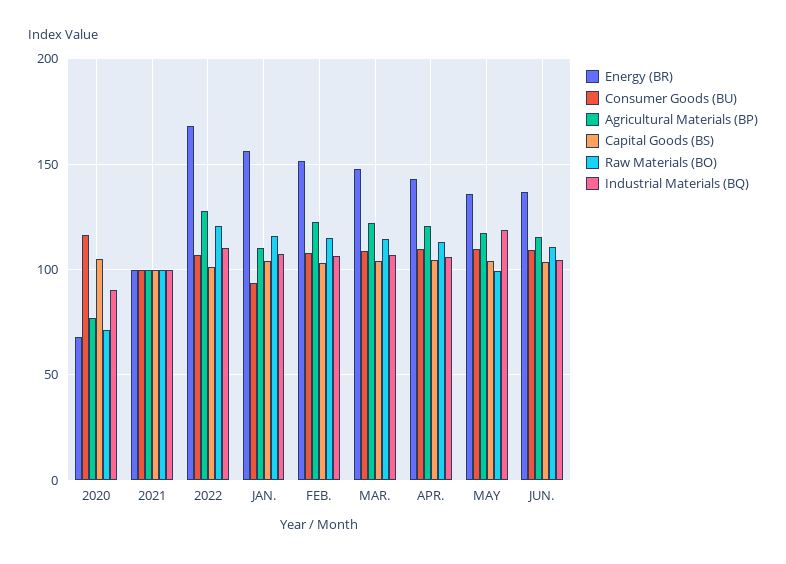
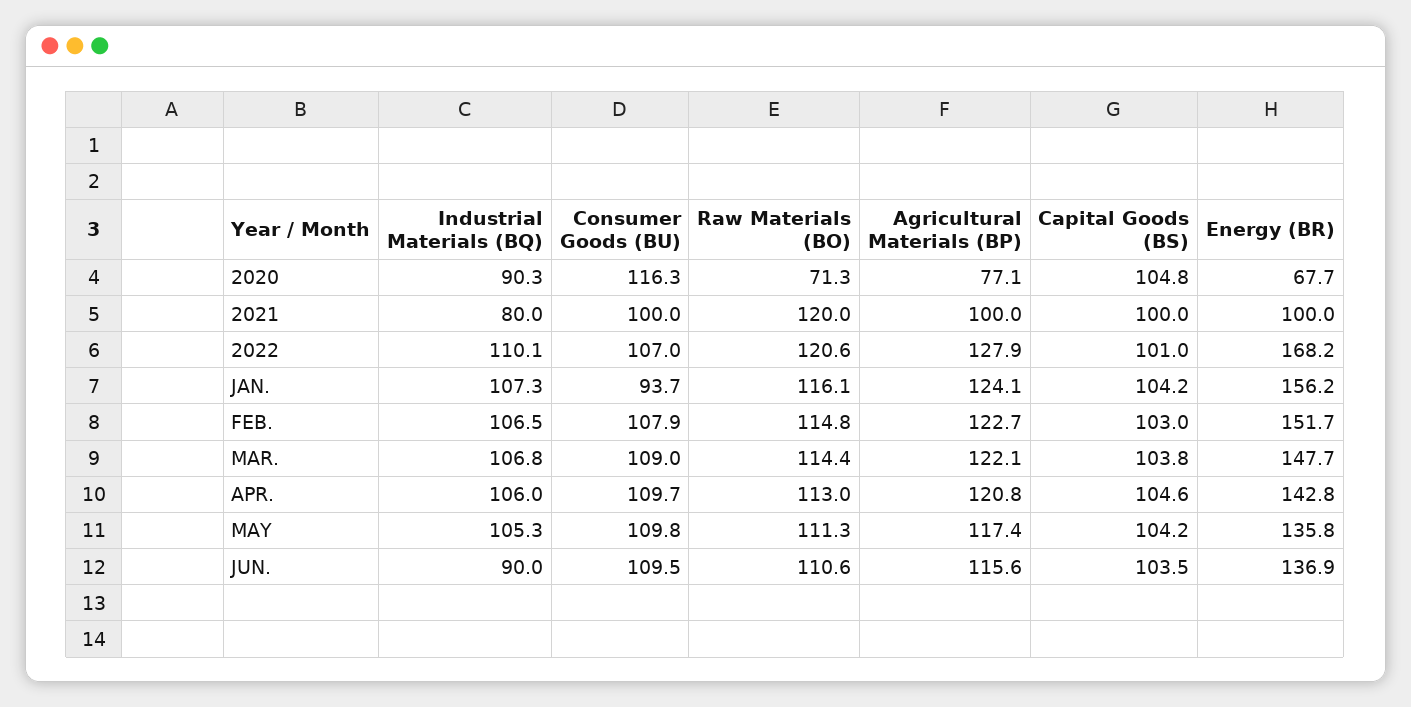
  {
    "Energy (BR)": {
      "2020": 67.7,
      "2021": 100,
      "2022": 168.2,
      "JAN.": 156.2,
      "FEB.": 151.7,
      "MAR.": 147.7,
      "APR.": 142.8,
      "MAY": 135.8,
      "JUN.": 136.9
    },
    "Consumer Goods (BU)": {
      "2020": 116.3,
      "2021": 100,
      "2022": 107,
      "JAN.": 93.7,
      "FEB.": 107.9,
      "MAR.": 109,
      "APR.": 109.7,
      "MAY": 109.8,
      "JUN.": 109.5
    },
    "Agricultural Materials (BP)": {
      "2020": 77.1,
      "2021": 100,
      "2022": 127.9,
-     "JAN.": 110,
+     "JAN.": 124.1,
      "FEB.": 122.7,
      "MAR.": 122.1,
      "APR.": 120.8,
      "MAY": 117.4,
      "JUN.": 115.6
    },
    "Capital Goods (BS)": {
      "2020": 104.8,
      "2021": 100,
      "2022": 101,
      "JAN.": 104.2,
      "FEB.": 103,
      "MAR.": 103.8,
      "APR.": 104.6,
      "MAY": 104.2,
      "JUN.": 103.5
    },
    "Raw Materials (BO)": {
      "2020": 71.3,
-     "2021": 100,
+     "2021": 120,
      "2022": 120.6,
      "JAN.": 116.1,
      "FEB.": 114.8,
      "MAR.": 114.4,
      "APR.": 113,
-     "MAY": 100,
+     "MAY": 111.3,
      "JUN.": 110.6
    },
    "Industrial Materials (BQ)": {
      "2020": 90.3,
-     "2021": 100,
+     "2021": 80,
      "2022": 110.1,
      "JAN.": 107.3,
      "FEB.": 106.5,
      "MAR.": 106.8,
      "APR.": 106,
-     "MAY": 120,
+     "MAY": 105.3,
-     "JUN.": 105
+     "JUN.": 90
    }
  }

